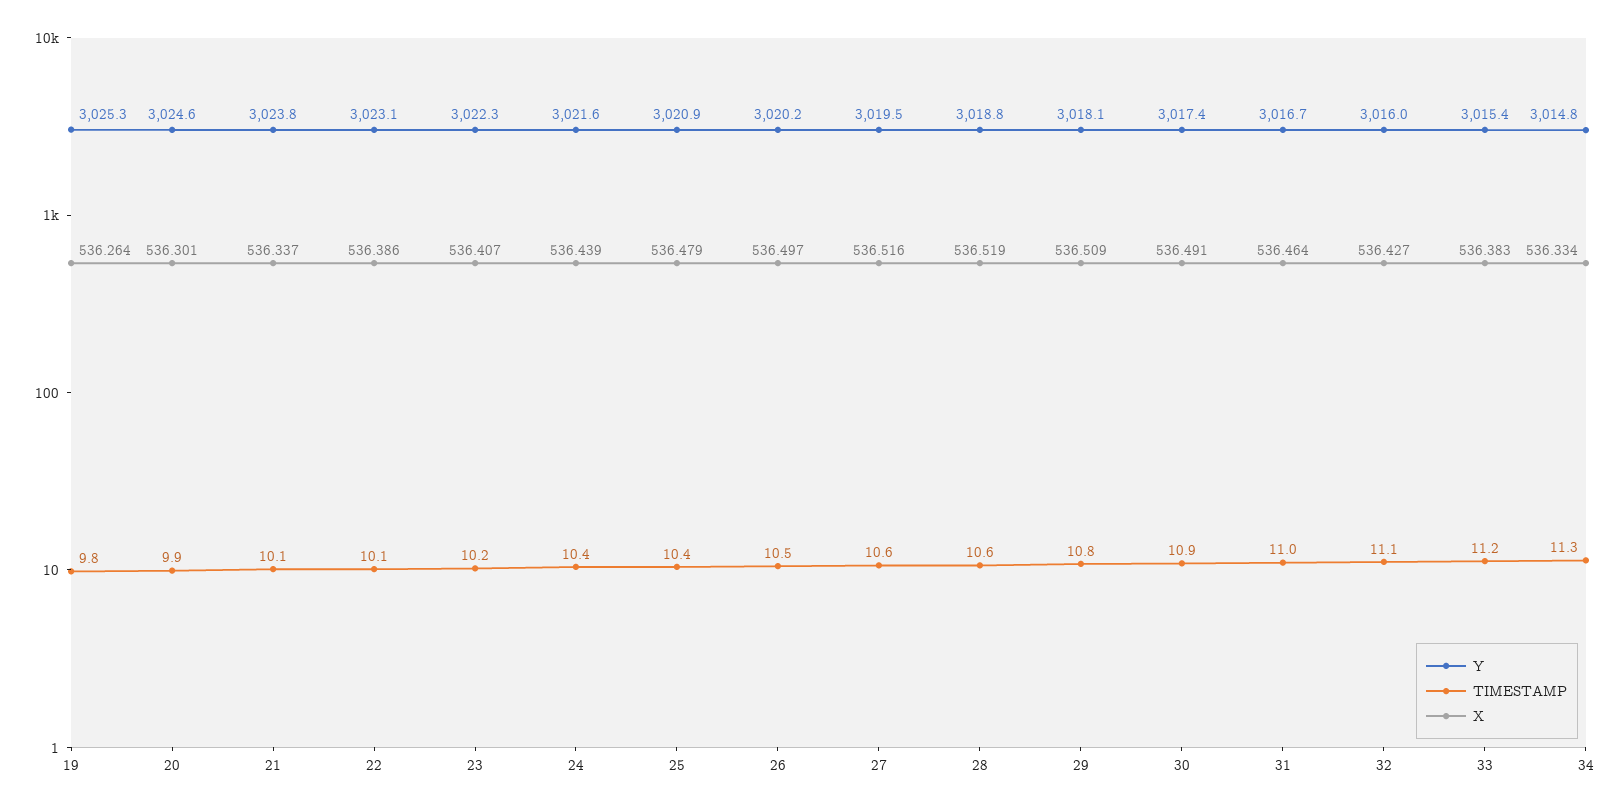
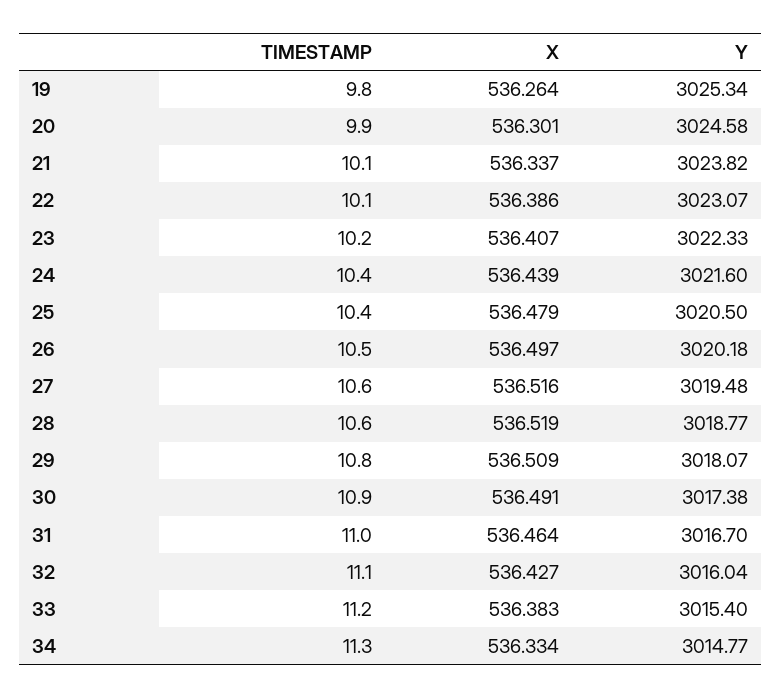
  {
    "Y": {
      "19": 3025.34,
      "20": 3024.58,
      "21": 3023.82,
      "22": 3023.07,
      "23": 3022.33,
      "24": 3021.6,
-     "25": 3020.9,
+     "25": 3020.5,
      "26": 3020.18,
      "27": 3019.48,
      "28": 3018.77,
      "29": 3018.07,
      "30": 3017.38,
      "31": 3016.7,
      "32": 3016.04,
      "33": 3015.4,
      "34": 3014.77
    },
    "TIMESTAMP": {
      "19": 9.8,
      "20": 9.9,
      "21": 10.1,
      "22": 10.1,
      "23": 10.2,
      "24": 10.4,
      "25": 10.4,
      "26": 10.5,
      "27": 10.6,
      "28": 10.6,
      "29": 10.8,
      "30": 10.9,
      "31": 11,
      "32": 11.1,
      "33": 11.2,
      "34": 11.3
    },
    "X": {
      "19": 536.264,
      "20": 536.301,
      "21": 536.337,
      "22": 536.386,
      "23": 536.407,
      "24": 536.439,
      "25": 536.479,
      "26": 536.497,
      "27": 536.516,
      "28": 536.519,
      "29": 536.509,
      "30": 536.491,
      "31": 536.464,
      "32": 536.427,
      "33": 536.383,
      "34": 536.334
    }
  }

